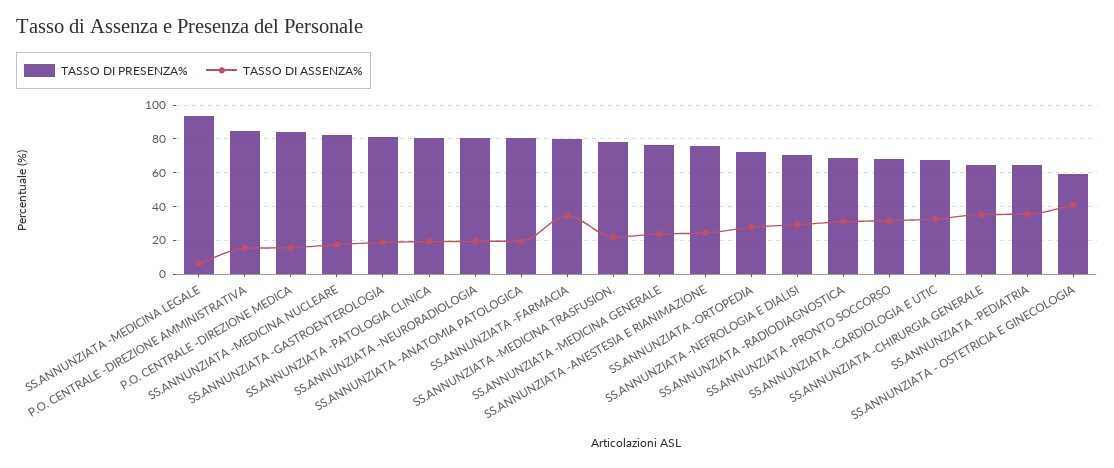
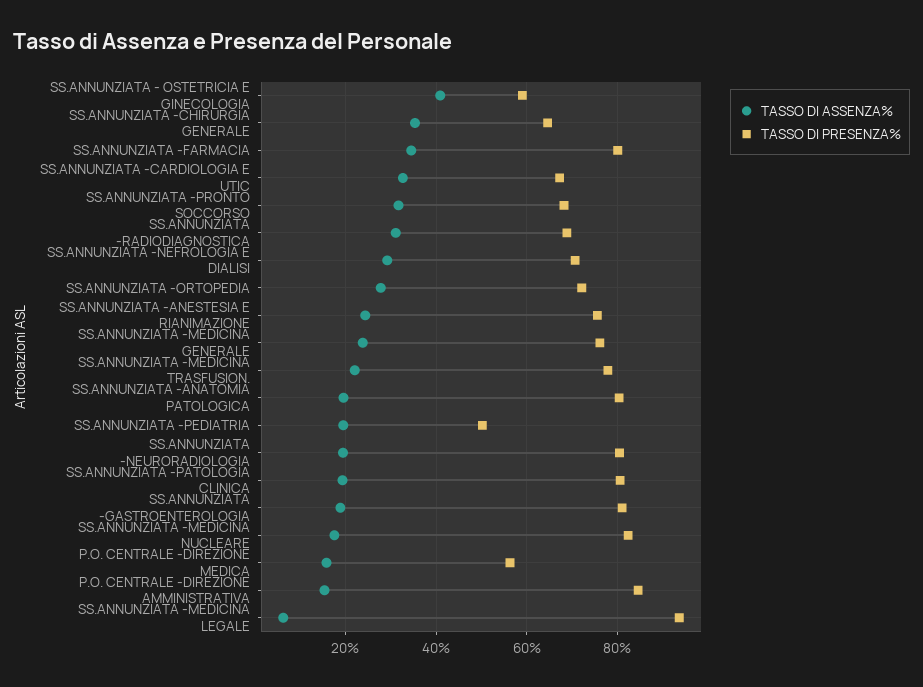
  {
    "TASSO DI PRESENZA%": {
      "SS.ANNUNZIATA -MEDICINA LEGALE": 94,
      "P.O. CENTRALE -DIREZIONE AMMINISTRATIVA": 84,
-     "P.O. CENTRALE -DIREZIONE MEDICA": 85,
+     "P.O. CENTRALE -DIREZIONE MEDICA": 56,
      "SS.ANNUNZIATA -MEDICINA NUCLEARE": 82,
      "SS.ANNUNZIATA -GASTROENTEROLOGIA": 82,
      "SS.ANNUNZIATA -PATOLOGIA CLINICA": 80,
      "SS.ANNUNZIATA -NEURORADIOLOGIA": 80,
      "SS.ANNUNZIATA -ANATOMIA PATOLOGICA": 80,
      "SS.ANNUNZIATA -FARMACIA": 80,
      "SS.ANNUNZIATA -MEDICINA TRASFUSION.": 78,
      "SS.ANNUNZIATA -MEDICINA GENERALE": 76,
      "SS.ANNUNZIATA -ANESTESIA E RIANIMAZIONE": 76,
      "SS.ANNUNZIATA -ORTOPEDIA": 72,
      "SS.ANNUNZIATA -NEFROLOGIA E DIALISI": 70,
      "SS.ANNUNZIATA -RADIODIAGNOSTICA": 68,
      "SS.ANNUNZIATA -PRONTO SOCCORSO": 68,
      "SS.ANNUNZIATA -CARDIOLOGIA E UTIC": 68,
      "SS.ANNUNZIATA -CHIRURGIA GENERALE": 64,
-     "SS.ANNUNZIATA -PEDIATRIA": 65,
+     "SS.ANNUNZIATA -PEDIATRIA": 50,
      "SS.ANNUNZIATA - OSTETRICIA E GINECOLOGIA": 60
    },
    "TASSO DI ASSENZA%": {
      "SS.ANNUNZIATA -MEDICINA LEGALE": 6,
      "P.O. CENTRALE -DIREZIONE AMMINISTRATIVA": 16,
      "P.O. CENTRALE -DIREZIONE MEDICA": 16,
      "SS.ANNUNZIATA -MEDICINA NUCLEARE": 18,
      "SS.ANNUNZIATA -GASTROENTEROLOGIA": 18,
      "SS.ANNUNZIATA -PATOLOGIA CLINICA": 20,
      "SS.ANNUNZIATA -NEURORADIOLOGIA": 20,
      "SS.ANNUNZIATA -ANATOMIA PATOLOGICA": 20,
      "SS.ANNUNZIATA -FARMACIA": 34,
      "SS.ANNUNZIATA -MEDICINA TRASFUSION.": 22,
      "SS.ANNUNZIATA -MEDICINA GENERALE": 24,
      "SS.ANNUNZIATA -ANESTESIA E RIANIMAZIONE": 24,
      "SS.ANNUNZIATA -ORTOPEDIA": 28,
      "SS.ANNUNZIATA -NEFROLOGIA E DIALISI": 30,
      "SS.ANNUNZIATA -RADIODIAGNOSTICA": 32,
      "SS.ANNUNZIATA -PRONTO SOCCORSO": 32,
      "SS.ANNUNZIATA -CARDIOLOGIA E UTIC": 32,
      "SS.ANNUNZIATA -CHIRURGIA GENERALE": 36,
-     "SS.ANNUNZIATA -PEDIATRIA": 35,
+     "SS.ANNUNZIATA -PEDIATRIA": 20,
      "SS.ANNUNZIATA - OSTETRICIA E GINECOLOGIA": 40
    }
  }

